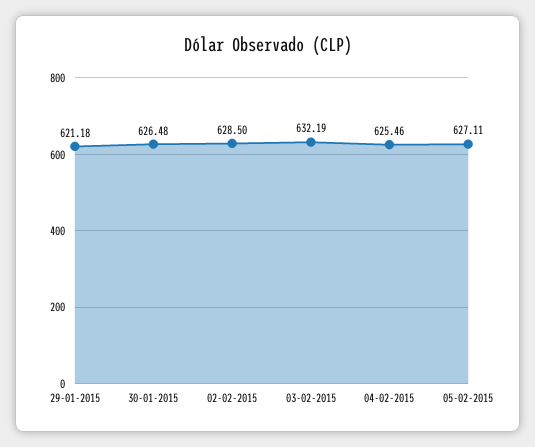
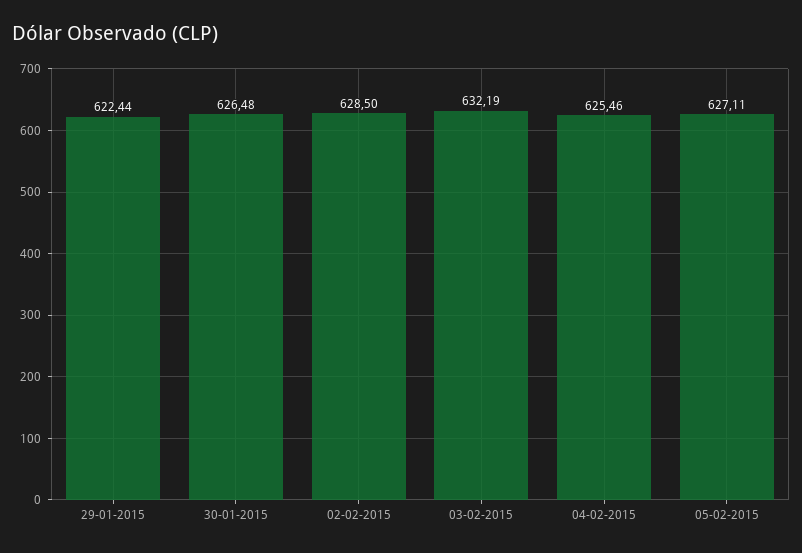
  {
-   "29-01-2015": 621.18,
+   "29-01-2015": 622.44,
    "30-01-2015": 626.48,
    "02-02-2015": 628.5,
    "03-02-2015": 632.19,
    "04-02-2015": 625.46,
    "05-02-2015": 627.11
  }

